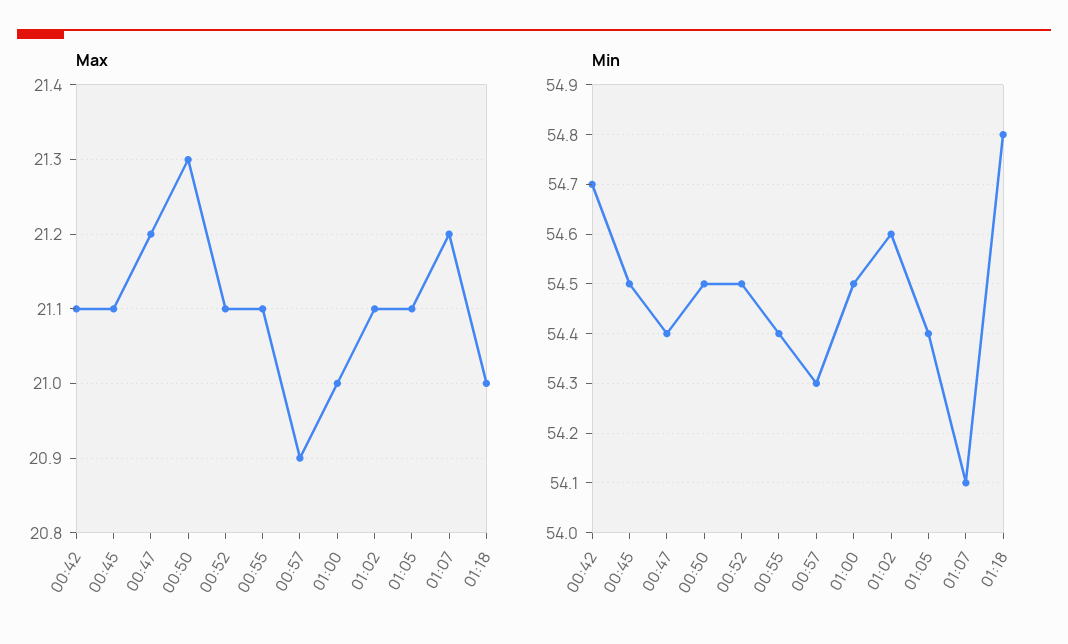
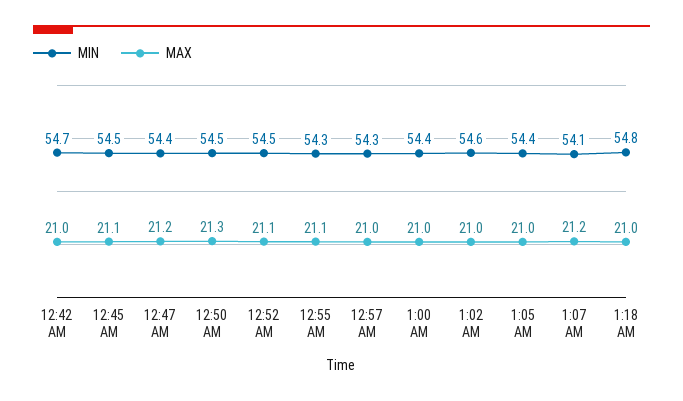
  {
    "Max": {
-     "00:42": 21.1,
+     "00:42": 21,
      "00:45": 21.1,
      "00:47": 21.2,
      "00:50": 21.3,
      "00:52": 21.1,
      "00:55": 21.1,
-     "00:57": 20.9,
+     "00:57": 21,
      "01:00": 21,
-     "01:02": 21.1,
+     "01:02": 21,
-     "01:05": 21.1,
+     "01:05": 21,
      "01:07": 21.2,
      "01:18": 21
    },
    "Min": {
      "00:42": 54.7,
      "00:45": 54.5,
      "00:47": 54.4,
      "00:50": 54.5,
      "00:52": 54.5,
-     "00:55": 54.4,
+     "00:55": 54.3,
      "00:57": 54.3,
-     "01:00": 54.5,
+     "01:00": 54.4,
      "01:02": 54.6,
      "01:05": 54.4,
      "01:07": 54.1,
      "01:18": 54.8
    }
  }

